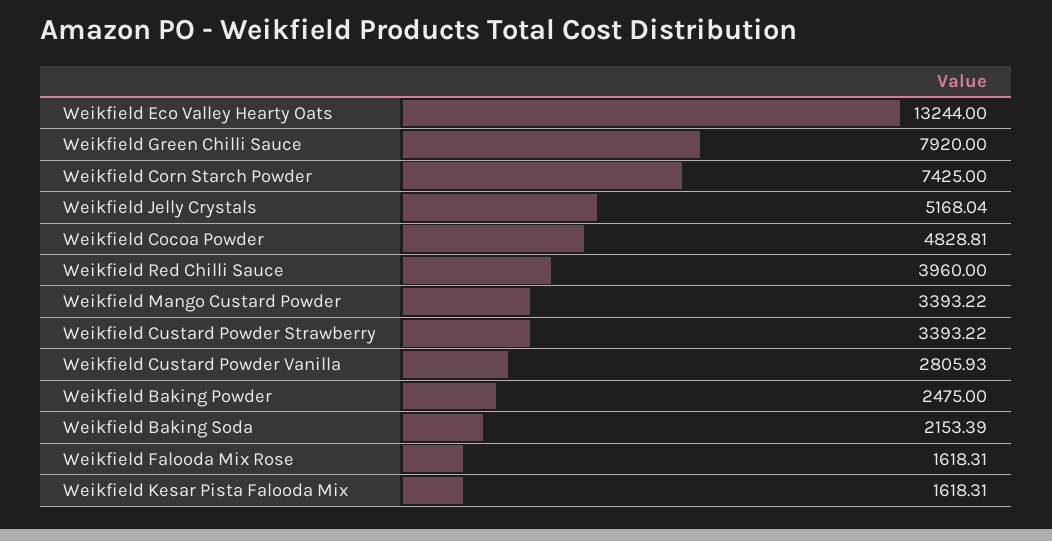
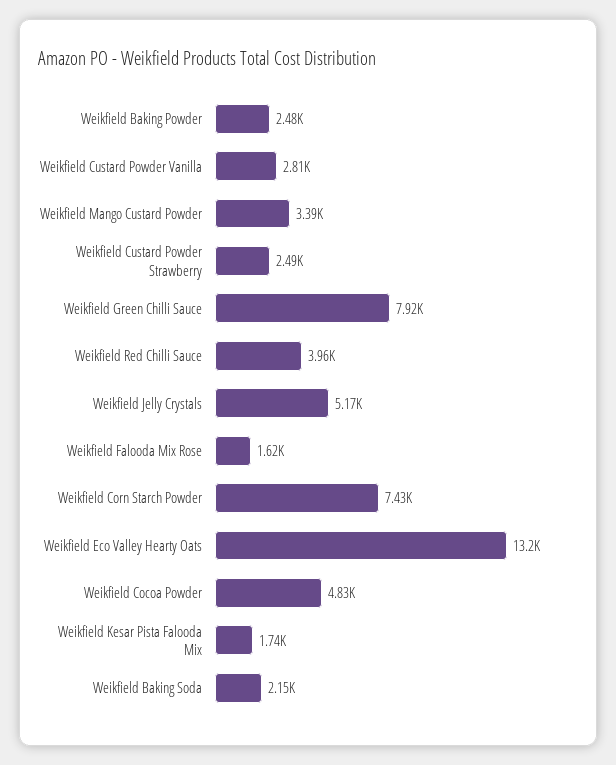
  {
    "Weikfield Eco Valley Hearty Oats": 13244,
    "Weikfield Green Chilli Sauce": 7920,
    "Weikfield Corn Starch Powder": 7425,
    "Weikfield Jelly Crystals": 5168.04,
    "Weikfield Cocoa Powder": 4828.81,
    "Weikfield Red Chilli Sauce": 3960,
    "Weikfield Mango Custard Powder": 3393.22,
-   "Weikfield Custard Powder Strawberry": 3393.22,
+   "Weikfield Custard Powder Strawberry": 2490,
    "Weikfield Custard Powder Vanilla": 2805.93,
    "Weikfield Baking Powder": 2475,
    "Weikfield Baking Soda": 2153.39,
    "Weikfield Falooda Mix Rose": 1618.31,
-   "Weikfield Kesar Pista Falooda Mix": 1618.31
+   "Weikfield Kesar Pista Falooda Mix": 1740
  }

